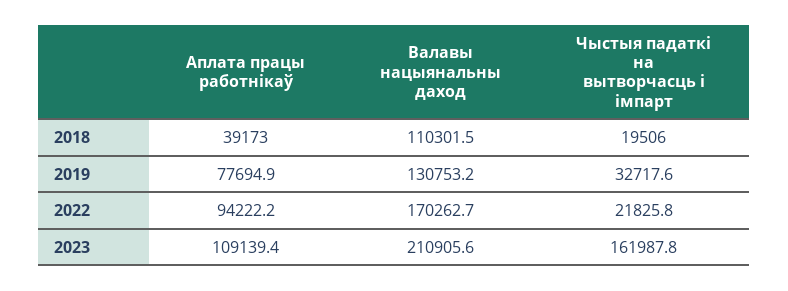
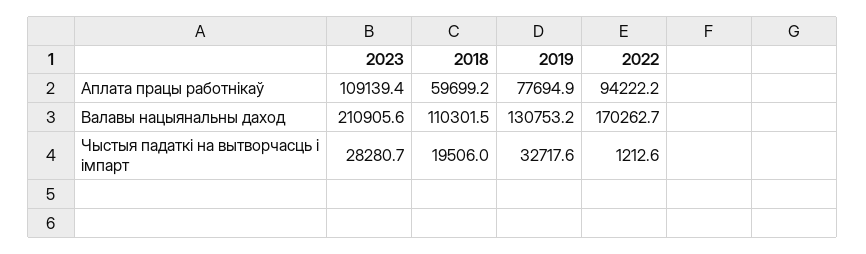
  {
    "Аплата працы работнікаў": {
-     "2018": 39173,
+     "2018": 59699.2,
      "2019": 77694.9,
      "2022": 94222.2,
      "2023": 109139.4
    },
    "Валавы нацыянальны даход": {
      "2018": 110301.5,
      "2019": 130753.2,
      "2022": 170262.7,
      "2023": 210905.6
    },
    "Чыстыя падаткі на вытворчасць і імпарт": {
      "2018": 19506,
      "2019": 32717.6,
-     "2022": 21825.8,
+     "2022": 1212.6,
-     "2023": 161987.8
+     "2023": 28280.7
    }
  }

